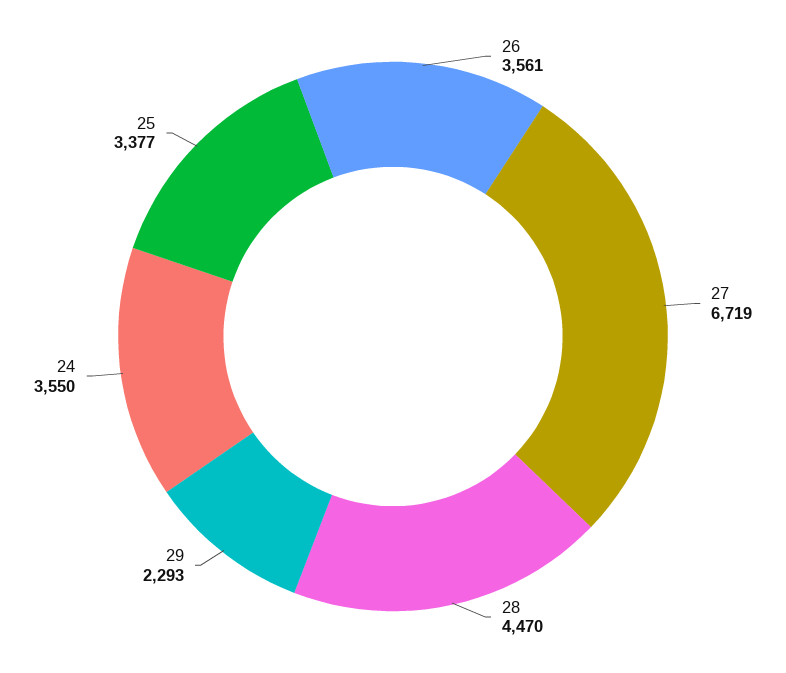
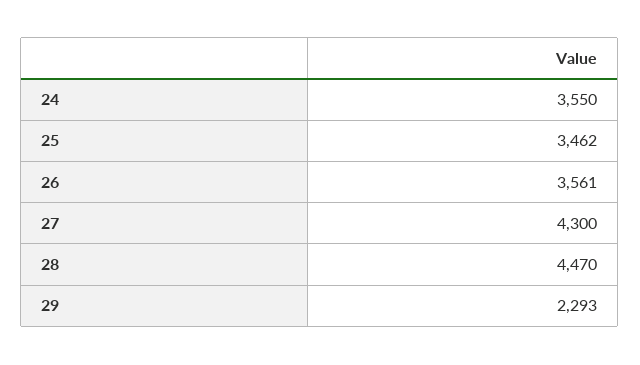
  {
    "26": 3561,
-   "27": 6719,
+   "27": 4300,
    "28": 4470,
    "29": 2293,
    "24": 3550,
-   "25": 3377
+   "25": 3462
  }

